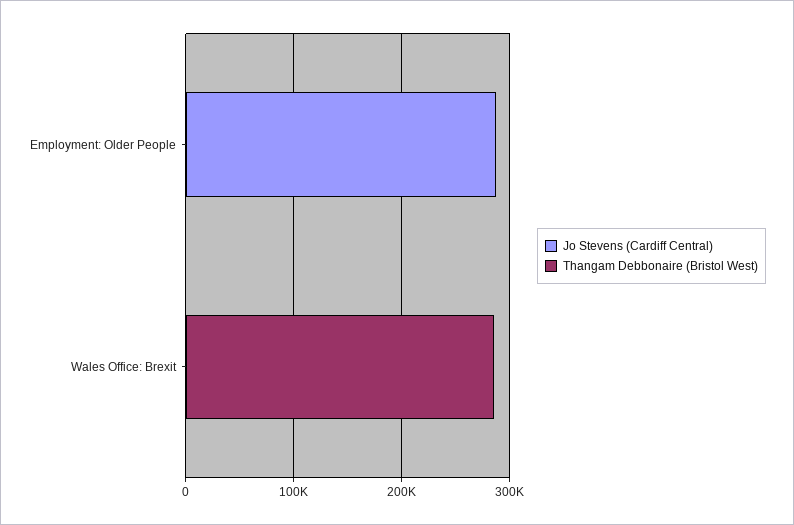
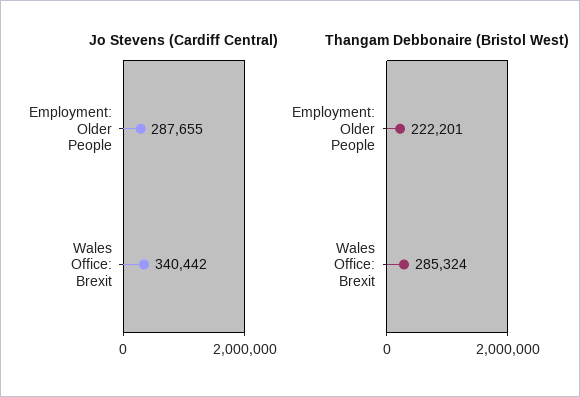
  {
    "Jo Stevens (Cardiff Central)": {
      "Employment: Older People": 287655,
-     "Wales Office: Brexit": 0
+     "Wales Office: Brexit": 340442
    },
    "Thangam Debbonaire (Bristol West)": {
-     "Employment: Older People": 0,
+     "Employment: Older People": 222201,
      "Wales Office: Brexit": 285324
    }
  }

